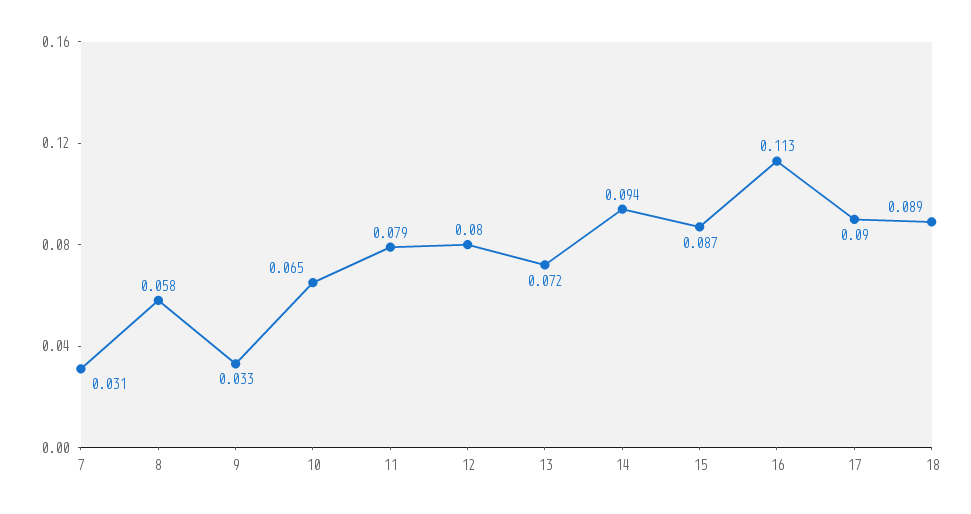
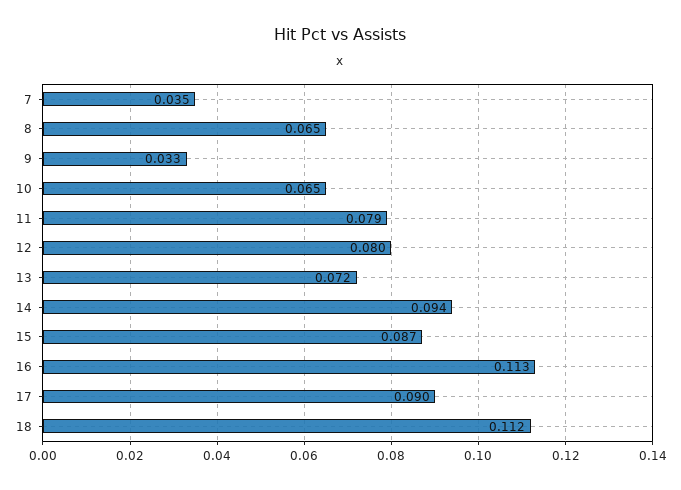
  {
-   "7": 0.031,
+   "7": 0.035,
-   "8": 0.058,
+   "8": 0.065,
    "9": 0.033,
    "10": 0.065,
    "11": 0.079,
    "12": 0.08,
    "13": 0.072,
    "14": 0.094,
    "15": 0.087,
    "16": 0.113,
    "17": 0.09,
-   "18": 0.089
+   "18": 0.112
  }

